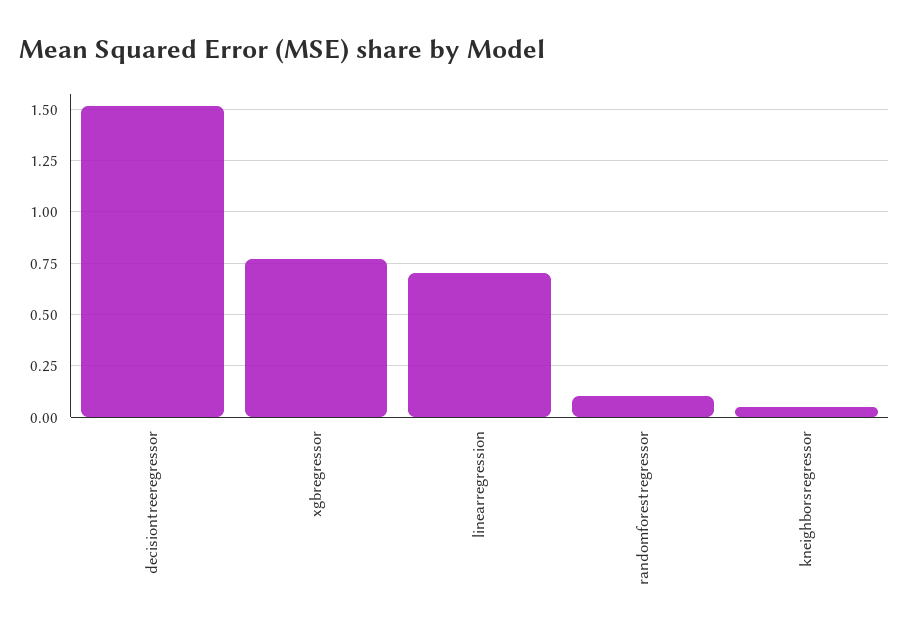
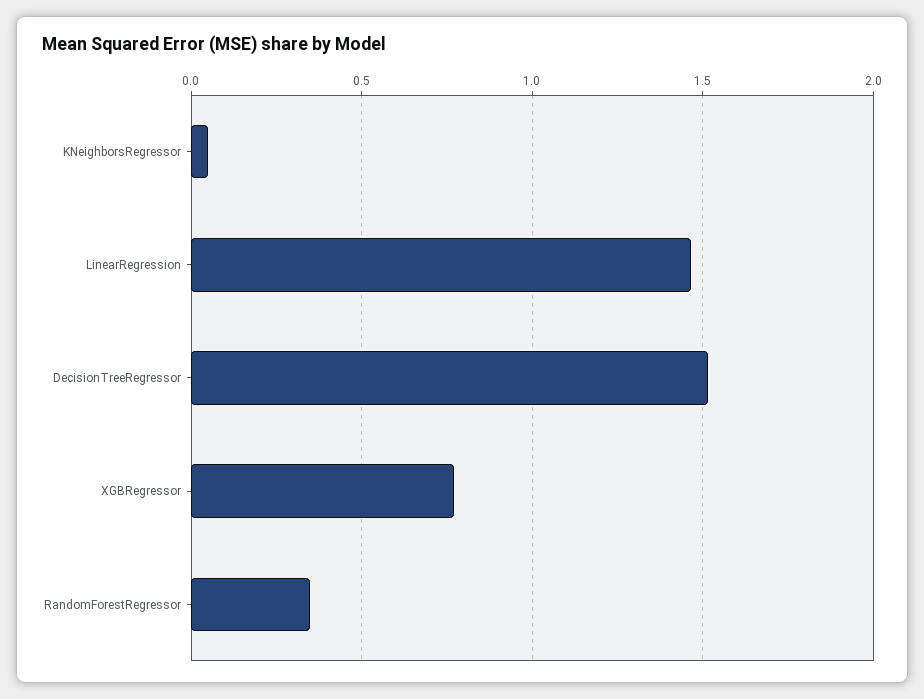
  {
    "decisiontreeregressor": 1.5,
    "xgbregressor": 0.75,
-   "linearregression": 0.7,
+   "linearregression": 1.45,
-   "randomforestregressor": 0.1,
+   "randomforestregressor": 0.35,
    "kneighborsregressor": 0.05
  }

